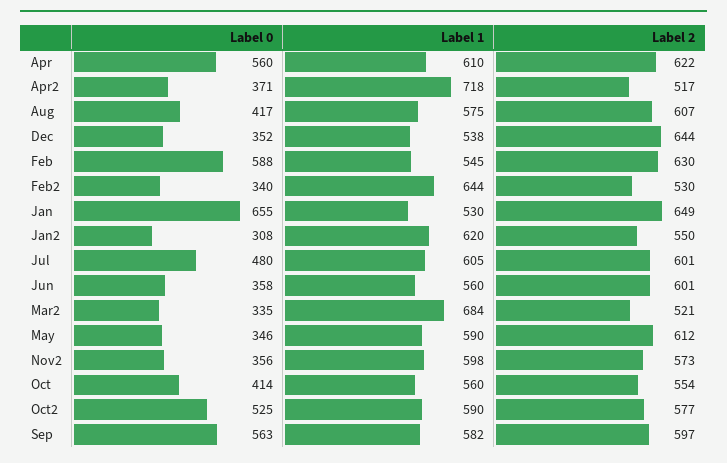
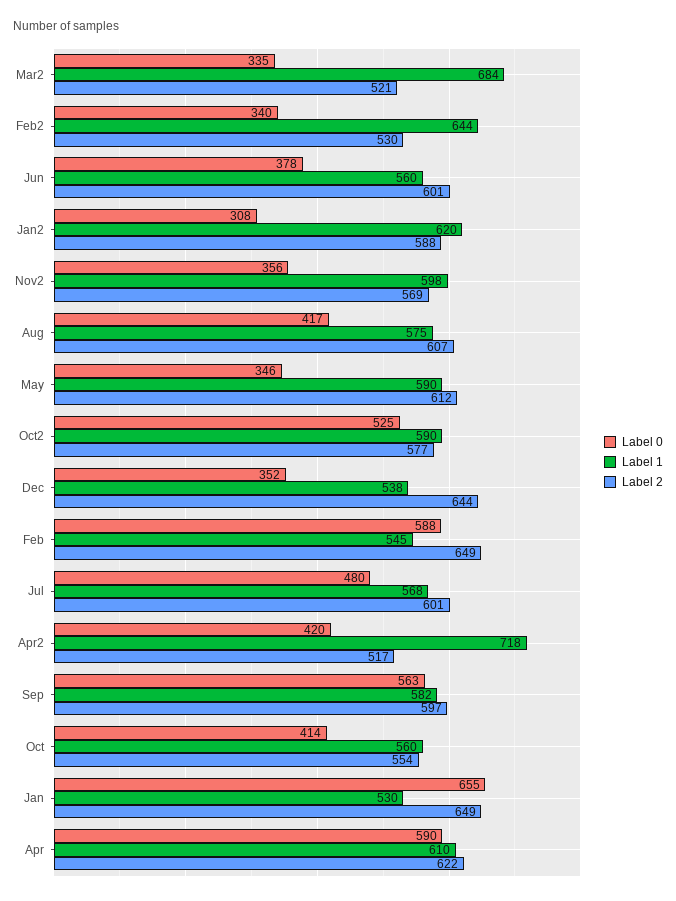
  {
    "Label 0": {
-     "Apr": 560,
+     "Apr": 590,
-     "Apr2": 371,
+     "Apr2": 420,
      "Aug": 417,
      "Dec": 352,
      "Feb": 588,
      "Feb2": 340,
      "Jan": 655,
      "Jan2": 308,
      "Jul": 480,
-     "Jun": 358,
+     "Jun": 378,
      "Mar2": 335,
      "May": 346,
      "Nov2": 356,
      "Oct": 414,
      "Oct2": 525,
      "Sep": 563
    },
    "Label 1": {
      "Apr": 610,
      "Apr2": 718,
      "Aug": 575,
      "Dec": 538,
      "Feb": 545,
      "Feb2": 644,
      "Jan": 530,
      "Jan2": 620,
-     "Jul": 605,
+     "Jul": 568,
      "Jun": 560,
      "Mar2": 684,
      "May": 590,
      "Nov2": 598,
      "Oct": 560,
      "Oct2": 590,
      "Sep": 582
    },
    "Label 2": {
      "Apr": 622,
      "Apr2": 517,
      "Aug": 607,
      "Dec": 644,
-     "Feb": 630,
+     "Feb": 649,
      "Feb2": 530,
      "Jan": 649,
-     "Jan2": 550,
+     "Jan2": 588,
      "Jul": 601,
      "Jun": 601,
      "Mar2": 521,
      "May": 612,
-     "Nov2": 573,
+     "Nov2": 569,
      "Oct": 554,
      "Oct2": 577,
      "Sep": 597
    }
  }

